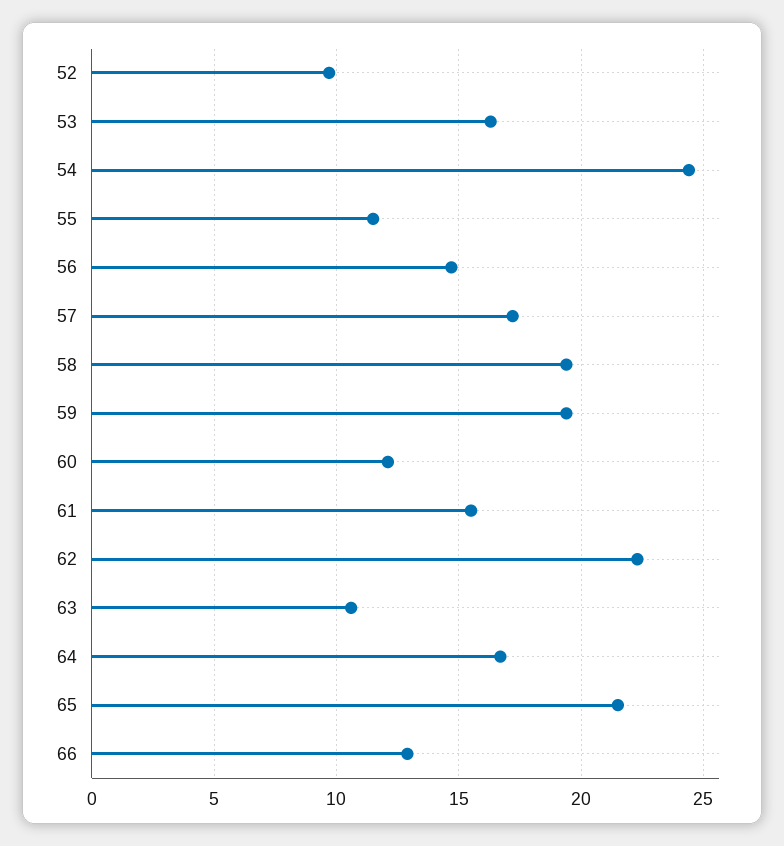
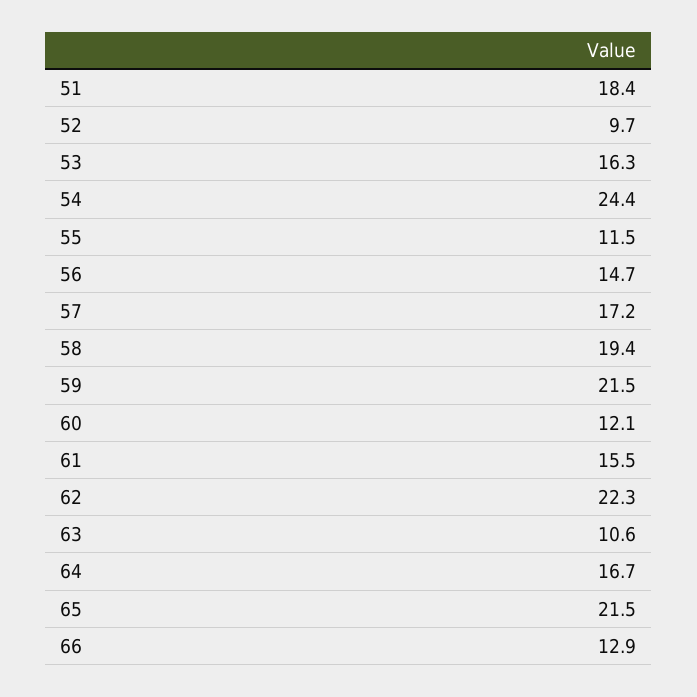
  {
    "52": 9.7,
    "53": 16.3,
    "54": 24.4,
    "55": 11.5,
    "56": 14.7,
    "57": 17.2,
    "58": 19.4,
-   "59": 19.5,
+   "59": 21.5,
    "60": 12.1,
    "61": 15.5,
    "62": 22.3,
    "63": 10.6,
    "64": 16.7,
    "65": 21.5,
-   "66": 12.9
+   "66": 12.9,
+   "51": 18.4
  }

